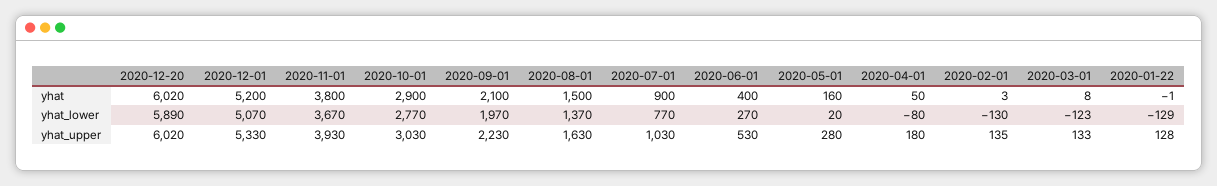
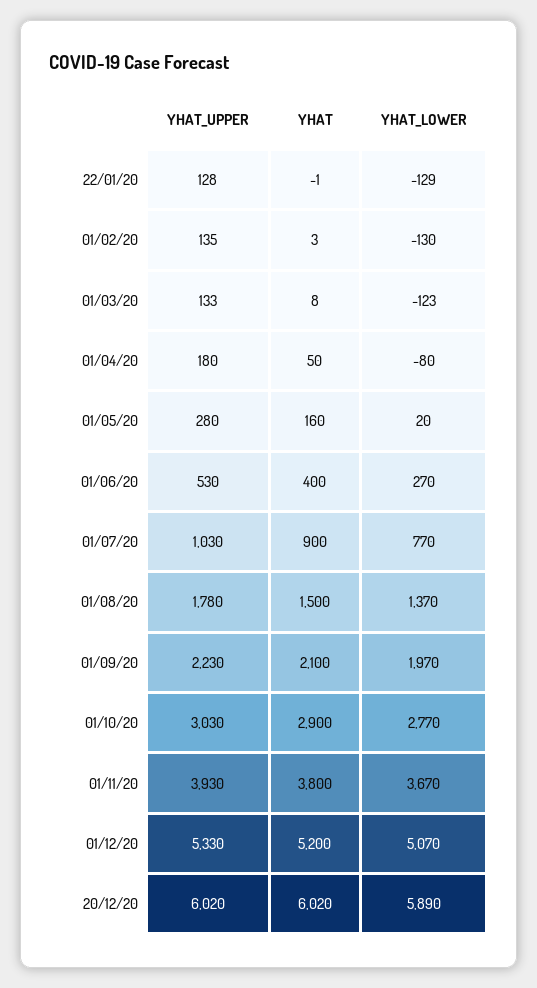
  {
    "2020-12-20": {
      "yhat": 6020,
      "yhat_lower": 5890,
      "yhat_upper": 6020
    },
    "2020-12-01": {
      "yhat": 5200,
      "yhat_lower": 5070,
      "yhat_upper": 5330
    },
    "2020-11-01": {
      "yhat": 3800,
      "yhat_lower": 3670,
      "yhat_upper": 3930
    },
    "2020-10-01": {
      "yhat": 2900,
      "yhat_lower": 2770,
      "yhat_upper": 3030
    },
    "2020-09-01": {
      "yhat": 2100,
      "yhat_lower": 1970,
      "yhat_upper": 2230
    },
    "2020-08-01": {
      "yhat": 1500,
      "yhat_lower": 1370,
-     "yhat_upper": 1630
+     "yhat_upper": 1780
    },
    "2020-07-01": {
      "yhat": 900,
      "yhat_lower": 770,
      "yhat_upper": 1030
    },
    "2020-06-01": {
      "yhat": 400,
      "yhat_lower": 270,
      "yhat_upper": 530
    },
    "2020-05-01": {
      "yhat": 160,
      "yhat_lower": 20,
      "yhat_upper": 280
    },
    "2020-04-01": {
      "yhat": 50,
      "yhat_lower": -80,
      "yhat_upper": 180
    },
    "2020-02-01": {
      "yhat": 3,
      "yhat_lower": -130,
      "yhat_upper": 135
    },
    "2020-03-01": {
      "yhat": 8,
      "yhat_lower": -123,
      "yhat_upper": 133
    },
    "2020-01-22": {
      "yhat": -1,
      "yhat_lower": -129,
      "yhat_upper": 128
    }
  }

